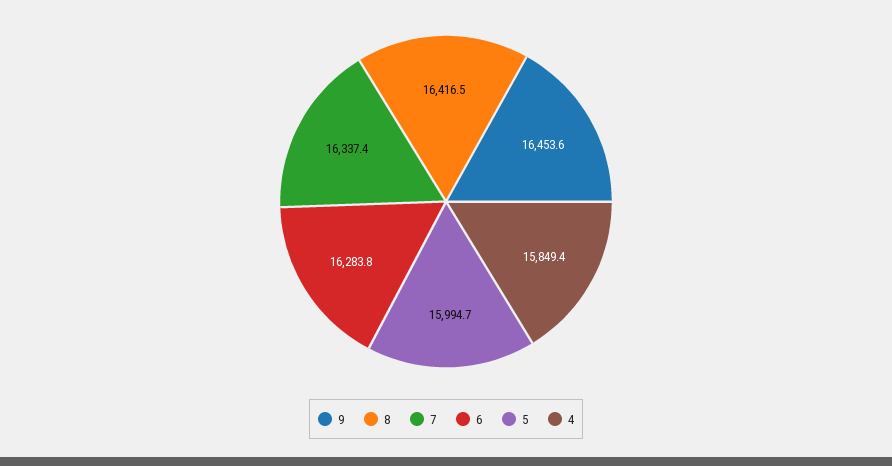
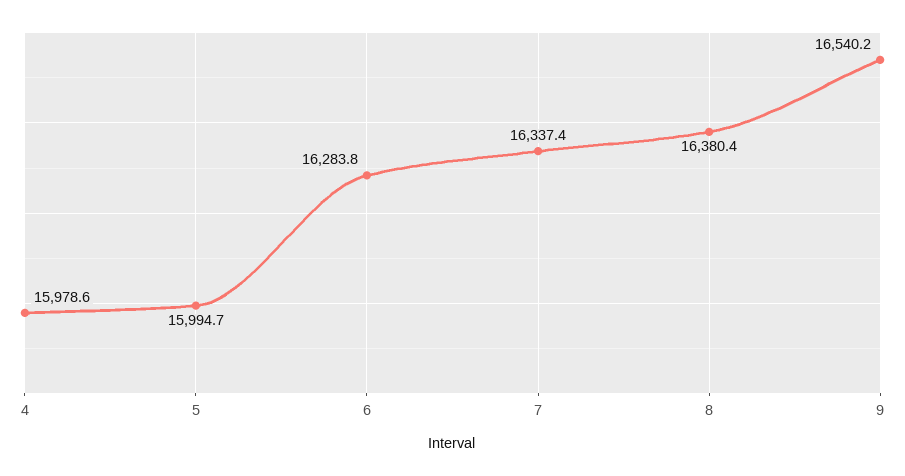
  {
-   "9": 16453.6,
+   "9": 16540.2,
-   "8": 16416.5,
+   "8": 16380.4,
    "7": 16337.4,
    "6": 16283.8,
    "5": 15994.7,
-   "4": 15849.4
+   "4": 15978.6
  }

